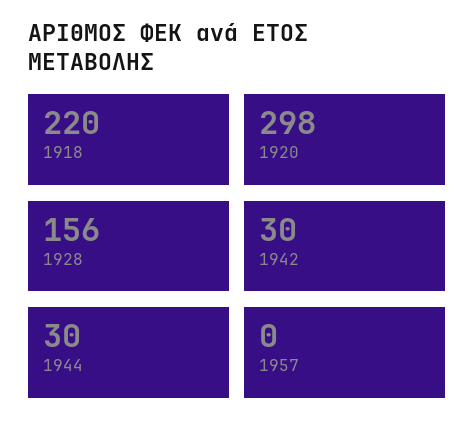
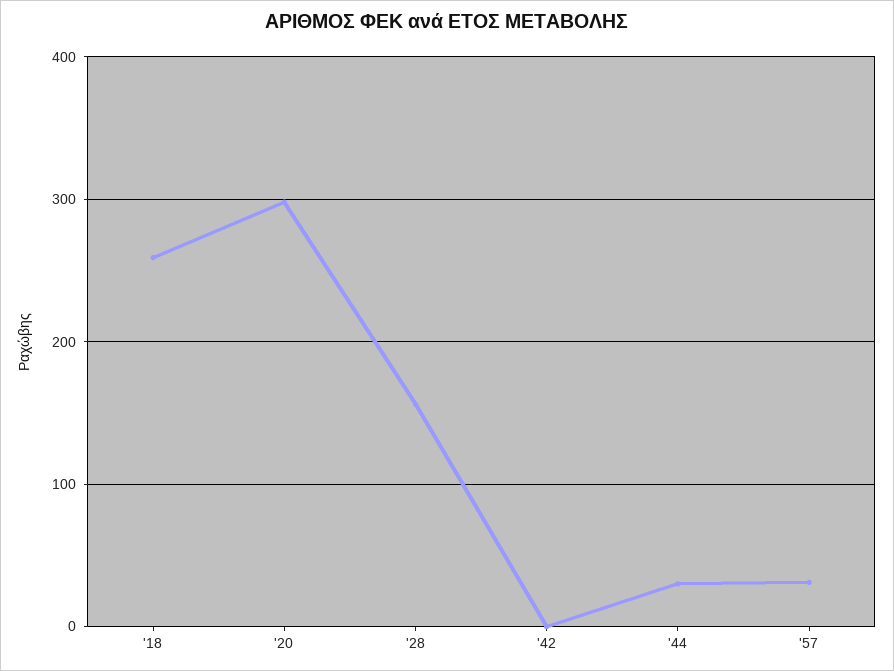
  {
-   "1918": 220,
+   "1918": 260,
    "1920": 298,
    "1928": 156,
-   "1942": 30,
+   "1942": 0,
    "1944": 30,
-   "1957": 0
+   "1957": 30
  }

